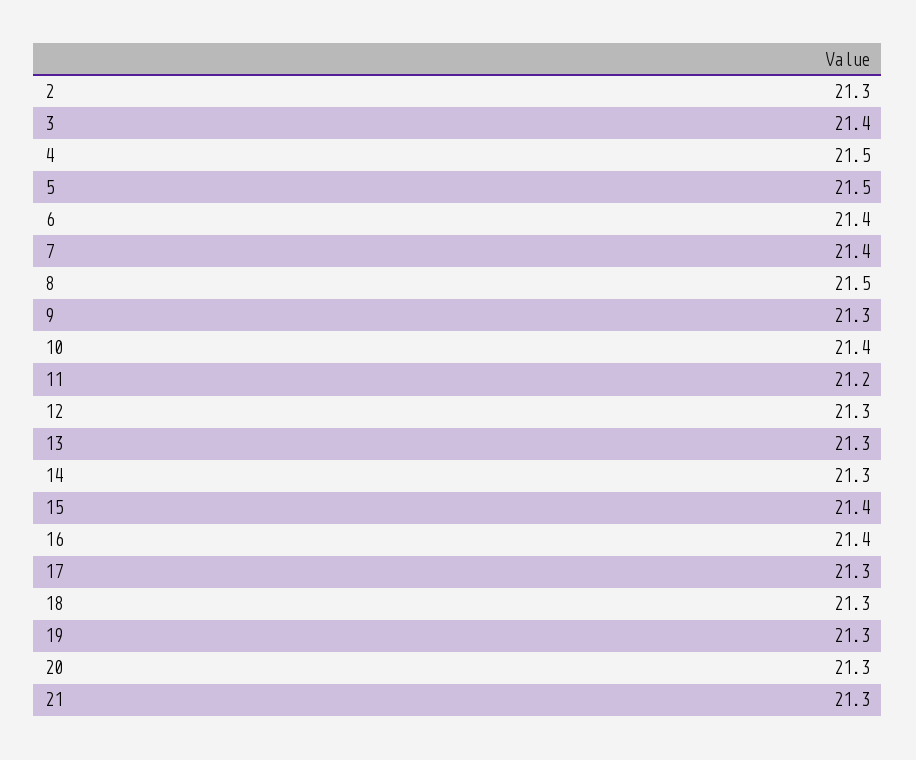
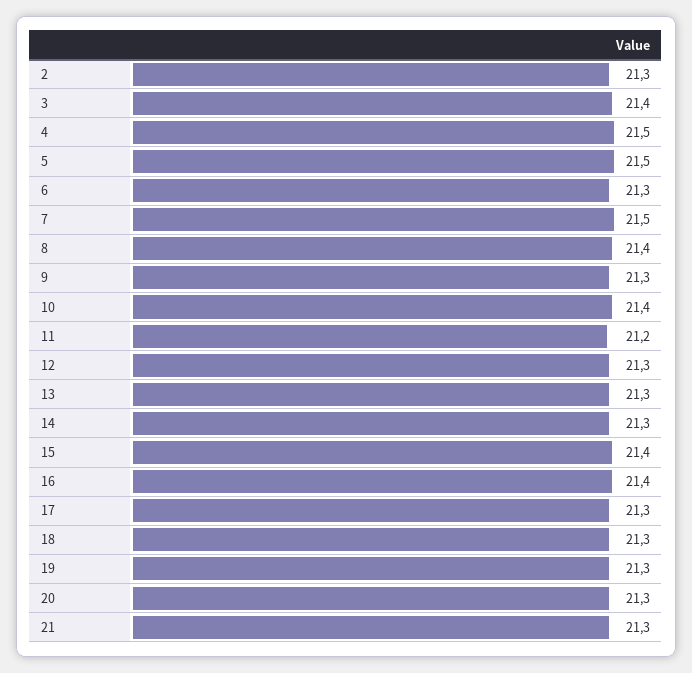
  {
    "2": 21.3,
    "3": 21.4,
    "4": 21.5,
    "5": 21.5,
-   "6": 21.4,
+   "6": 21.3,
-   "7": 21.4,
+   "7": 21.5,
-   "8": 21.5,
+   "8": 21.4,
    "9": 21.3,
    "10": 21.4,
    "11": 21.2,
    "12": 21.3,
    "13": 21.3,
    "14": 21.3,
    "15": 21.4,
    "16": 21.4,
    "17": 21.3,
    "18": 21.3,
    "19": 21.3,
    "20": 21.3,
    "21": 21.3
  }

